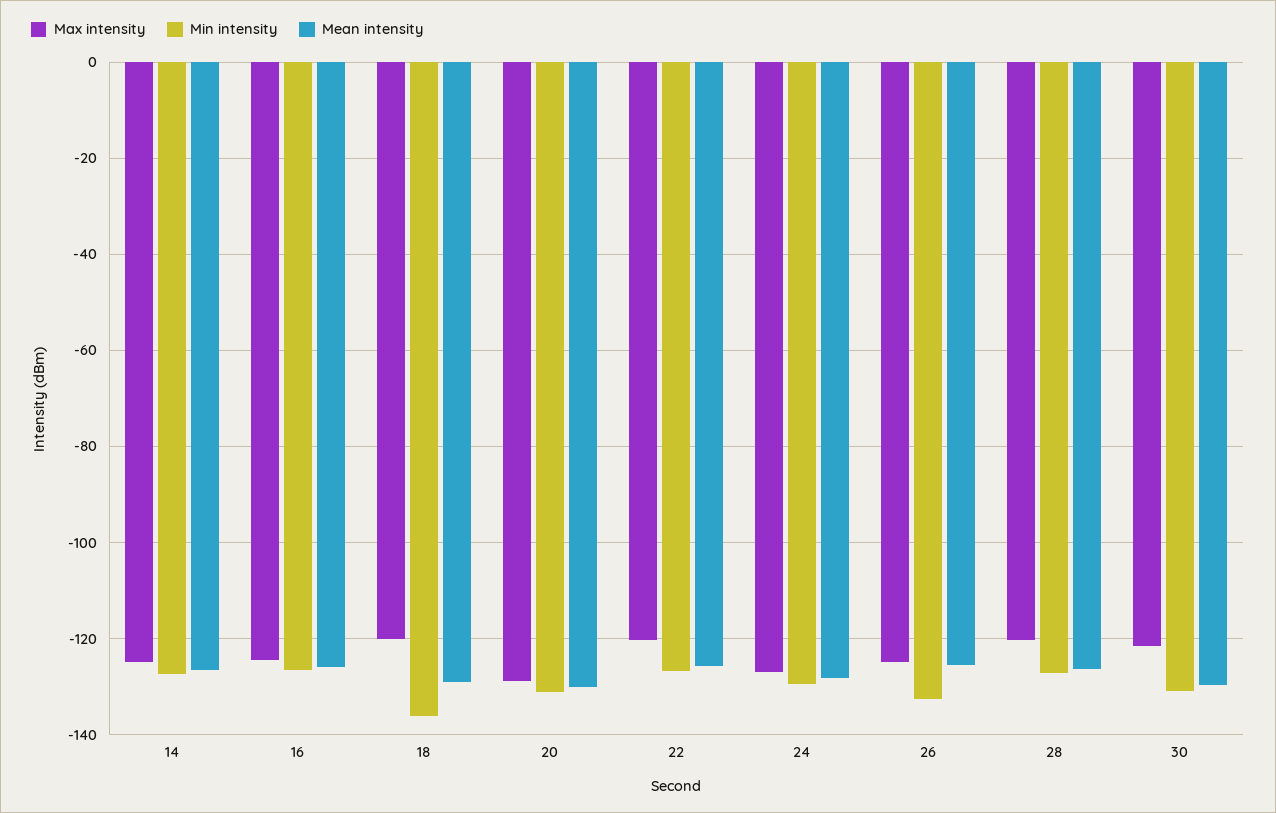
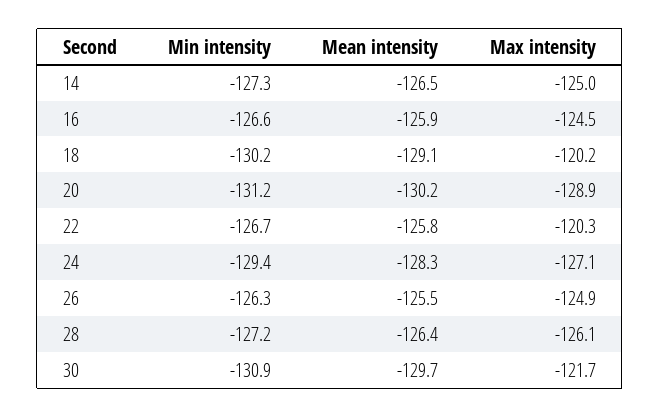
  {
    "Max intensity": {
      "14": -125,
      "16": -124.5,
      "18": -120.2,
      "20": -128.9,
      "22": -120.3,
      "24": -127.1,
      "26": -124.9,
-     "28": -120,
+     "28": -126.1,
      "30": -121.7
    },
    "Min intensity": {
      "14": -127.3,
      "16": -126.6,
-     "18": -136,
+     "18": -130.2,
      "20": -131.2,
      "22": -126.7,
      "24": -129.4,
-     "26": -132,
+     "26": -126.3,
      "28": -127.2,
      "30": -130.9
    },
    "Mean intensity": {
      "14": -126.5,
      "16": -125.9,
      "18": -129.1,
      "20": -130.2,
      "22": -125.8,
      "24": -128.3,
      "26": -125.5,
      "28": -126.4,
      "30": -129.7
    }
  }

